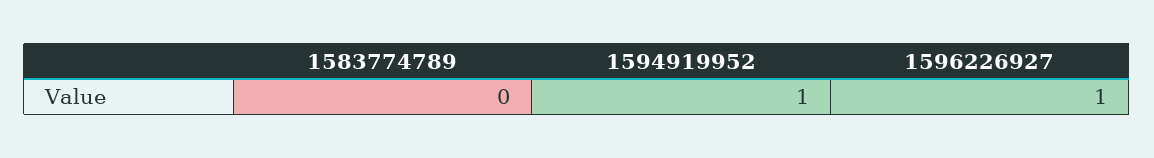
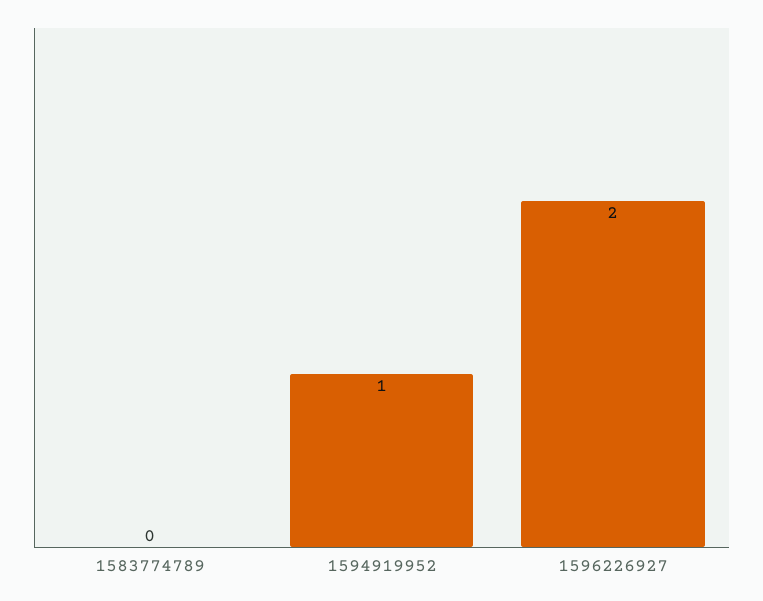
  {
    "1583774789": 0,
    "1594919952": 1,
-   "1596226927": 1
+   "1596226927": 2
  }

